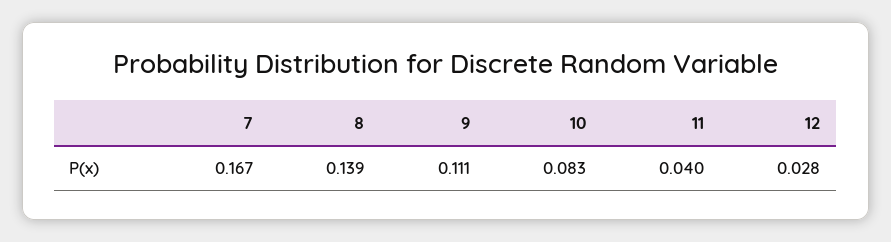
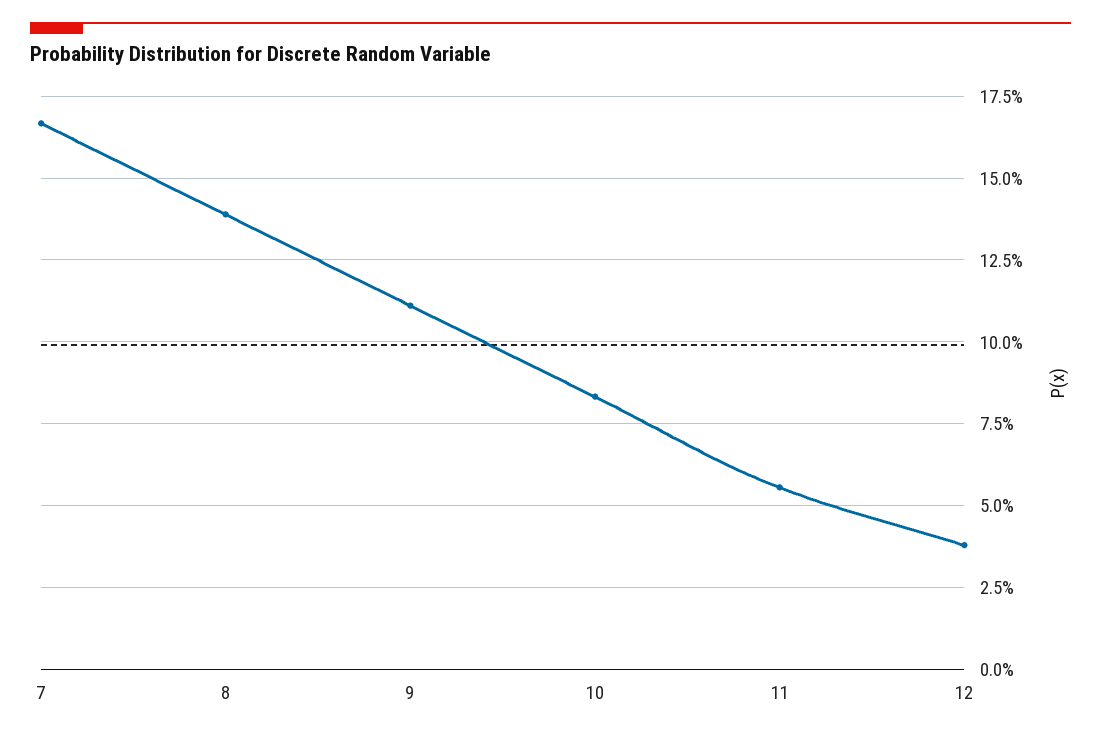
  {
    "7": 0.167,
    "8": 0.139,
    "9": 0.111,
    "10": 0.083,
-   "11": 0.04,
+   "11": 0.055,
-   "12": 0.028
+   "12": 0.0375
  }

